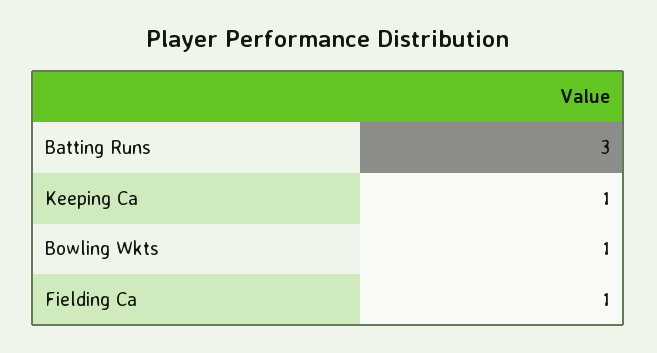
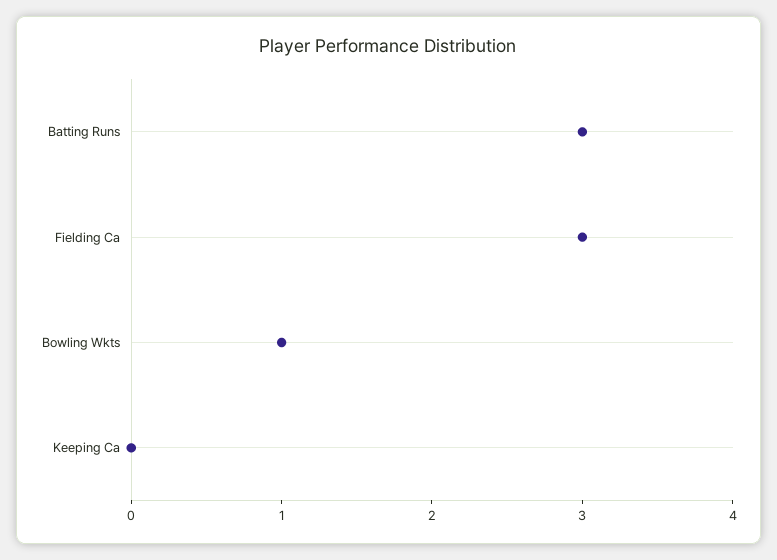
  {
    "Batting Runs": 3,
-   "Keeping Ca": 1,
+   "Keeping Ca": 0,
    "Bowling Wkts": 1,
-   "Fielding Ca": 1
+   "Fielding Ca": 3
  }

